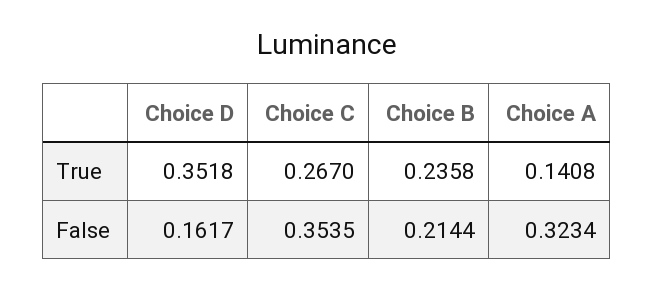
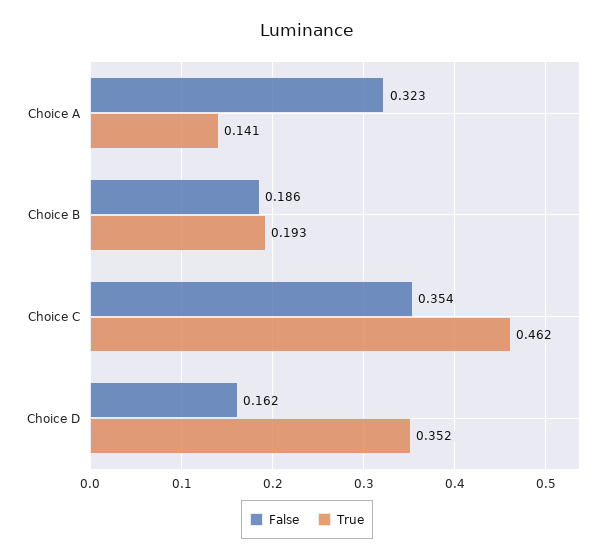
  {
    "True": {
      "Choice D": 0.3518,
-     "Choice C": 0.267,
+     "Choice C": 0.462,
-     "Choice B": 0.2358,
+     "Choice B": 0.193,
      "Choice A": 0.1408
    },
    "False": {
      "Choice D": 0.1617,
      "Choice C": 0.3535,
-     "Choice B": 0.2144,
+     "Choice B": 0.186,
      "Choice A": 0.3234
    }
  }

